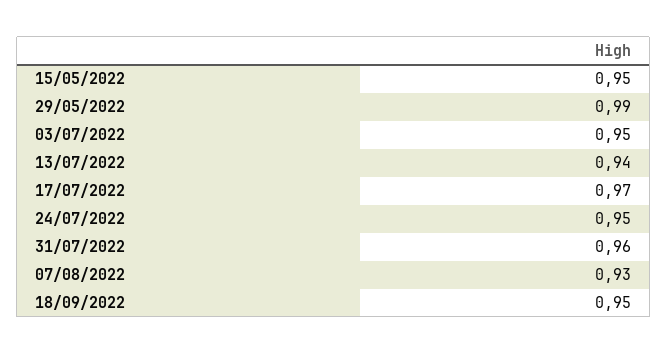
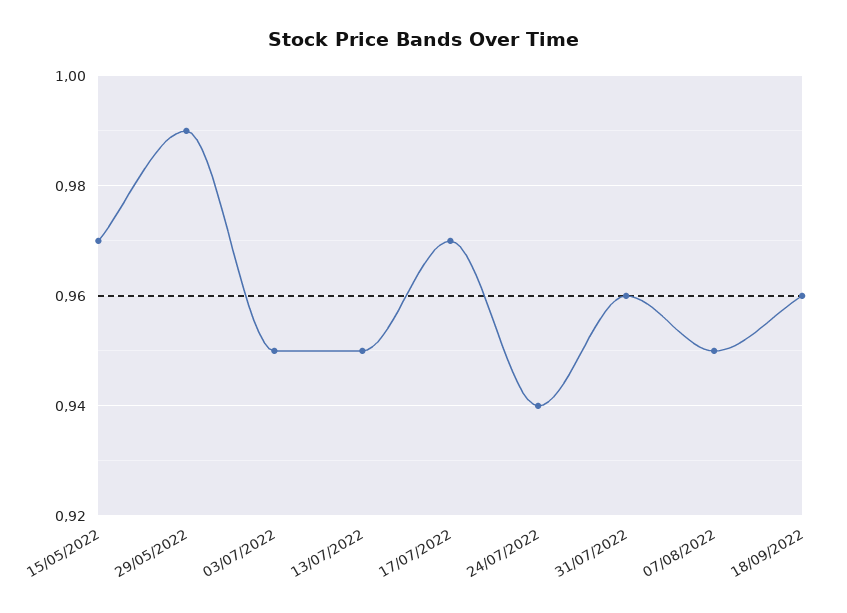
  {
-   "15/05/2022": 0.95,
+   "15/05/2022": 0.97,
    "29/05/2022": 0.99,
    "03/07/2022": 0.95,
-   "13/07/2022": 0.94,
+   "13/07/2022": 0.95,
    "17/07/2022": 0.97,
-   "24/07/2022": 0.95,
+   "24/07/2022": 0.94,
    "31/07/2022": 0.96,
-   "07/08/2022": 0.93,
+   "07/08/2022": 0.95,
-   "18/09/2022": 0.95
+   "18/09/2022": 0.96
  }

